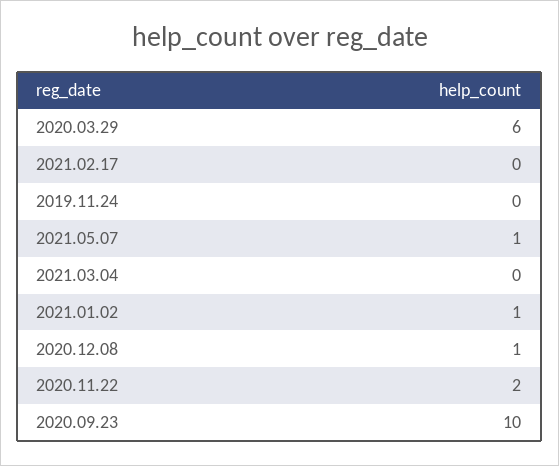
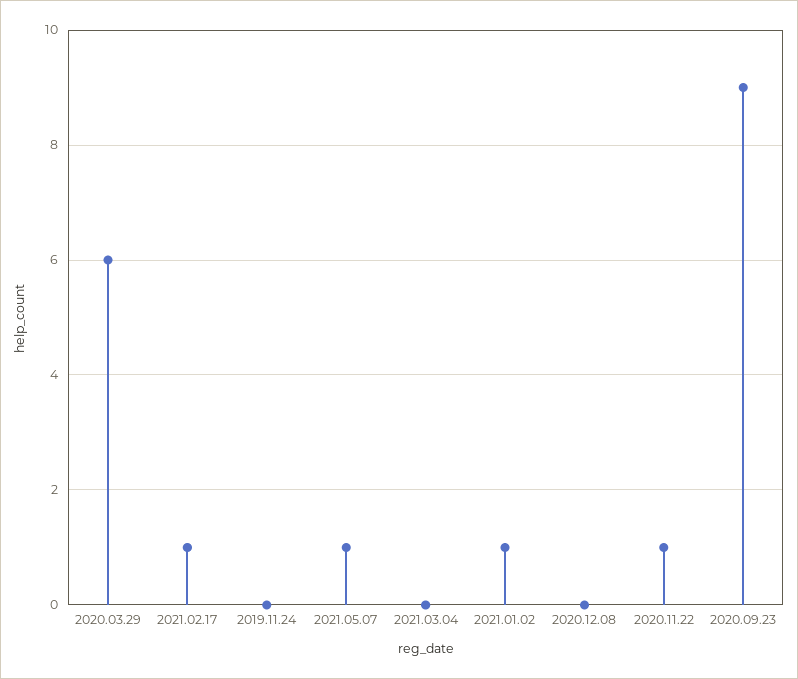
  {
    "2020.03.29": 6,
-   "2021.02.17": 0,
+   "2021.02.17": 1,
    "2019.11.24": 0,
    "2021.05.07": 1,
    "2021.03.04": 0,
    "2021.01.02": 1,
-   "2020.12.08": 1,
+   "2020.12.08": 0,
-   "2020.11.22": 2,
+   "2020.11.22": 1,
-   "2020.09.23": 10
+   "2020.09.23": 9
  }

